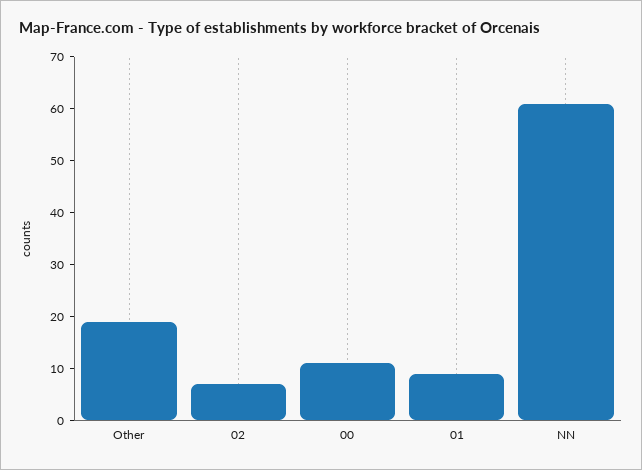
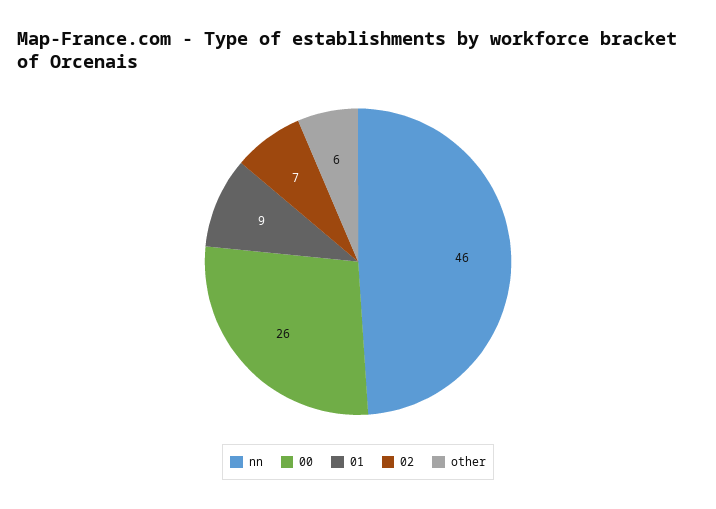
  {
-   "Other": 20,
+   "Other": 6,
    "02": 7,
-   "00": 10,
+   "00": 26,
    "01": 9,
-   "NN": 60
+   "NN": 46
  }

